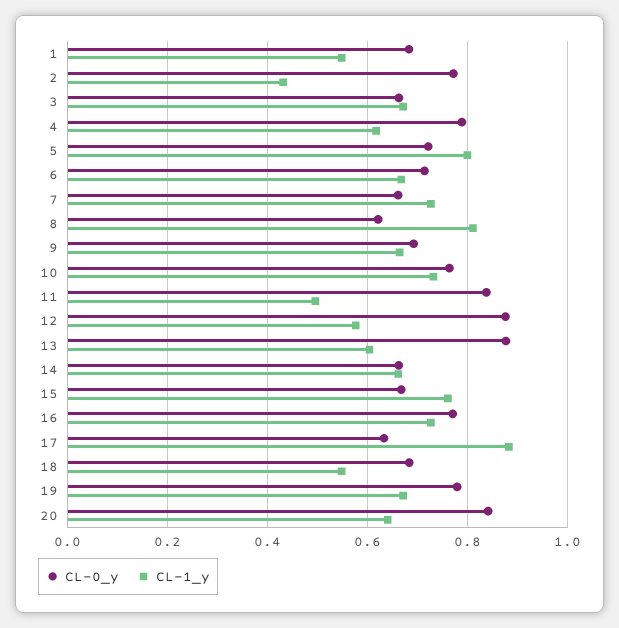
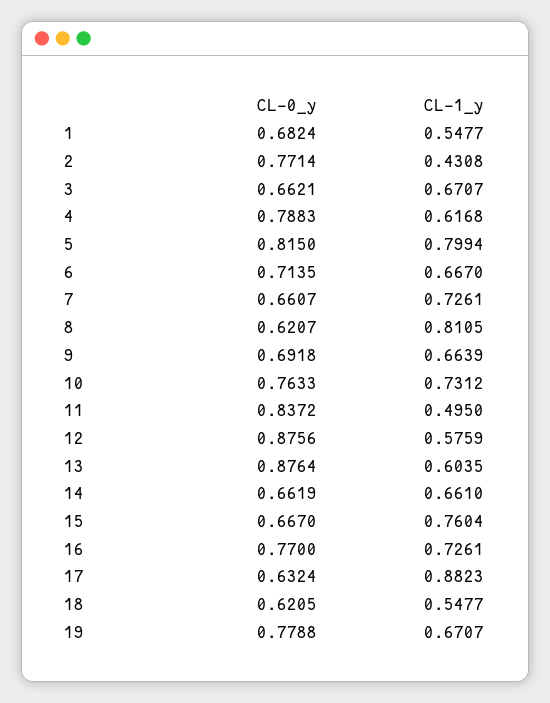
  {
    "CL-0_y": {
      "1": 0.6824,
      "2": 0.7714,
      "3": 0.6621,
      "4": 0.7883,
-     "5": 0.72,
+     "5": 0.815,
      "6": 0.7135,
      "7": 0.6607,
      "8": 0.6207,
      "9": 0.6918,
      "10": 0.7633,
      "11": 0.8372,
      "12": 0.8756,
      "13": 0.8764,
      "14": 0.6619,
      "15": 0.667,
      "16": 0.77,
      "17": 0.6324,
-     "18": 0.68,
+     "18": 0.6205,
-     "19": 0.7788,
+     "19": 0.7788
-     "20": 0.84
    },
    "CL-1_y": {
      "1": 0.5477,
      "2": 0.4308,
      "3": 0.6707,
      "4": 0.6168,
      "5": 0.7994,
      "6": 0.667,
      "7": 0.7261,
      "8": 0.8105,
      "9": 0.6639,
      "10": 0.7312,
      "11": 0.495,
      "12": 0.5759,
      "13": 0.6035,
      "14": 0.661,
      "15": 0.7604,
      "16": 0.7261,
      "17": 0.8823,
      "18": 0.5477,
-     "19": 0.6707,
+     "19": 0.6707
-     "20": 0.64
    }
  }

